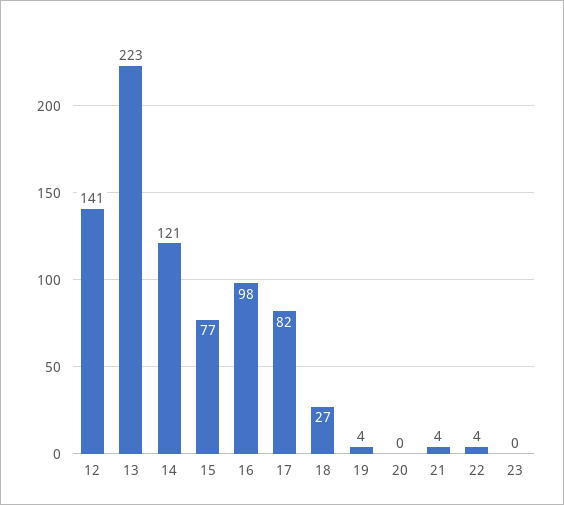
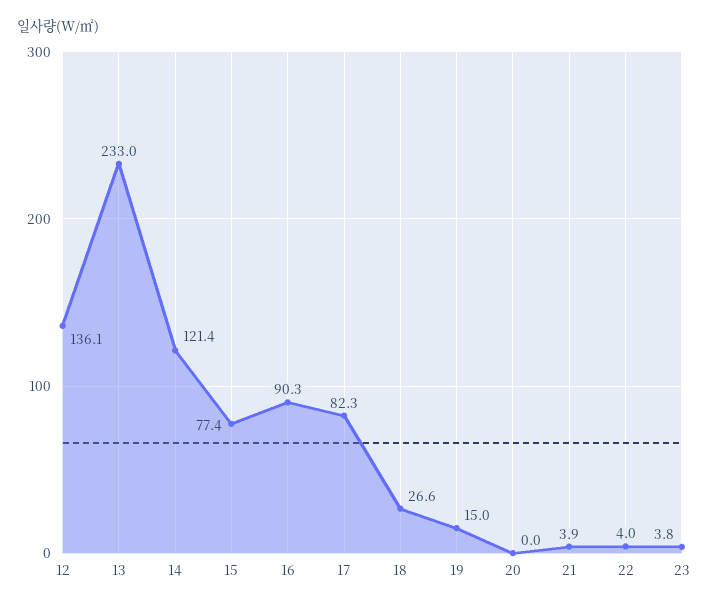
  {
-   "12": 141,
+   "12": 136.1,
-   "13": 223,
+   "13": 233,
    "14": 121.4,
    "15": 77.4,
-   "16": 98,
+   "16": 90.3,
    "17": 82.3,
    "18": 26.6,
-   "19": 4,
+   "19": 15,
    "20": 0,
    "21": 3.9,
    "22": 4,
-   "23": 0
+   "23": 3.8
  }

